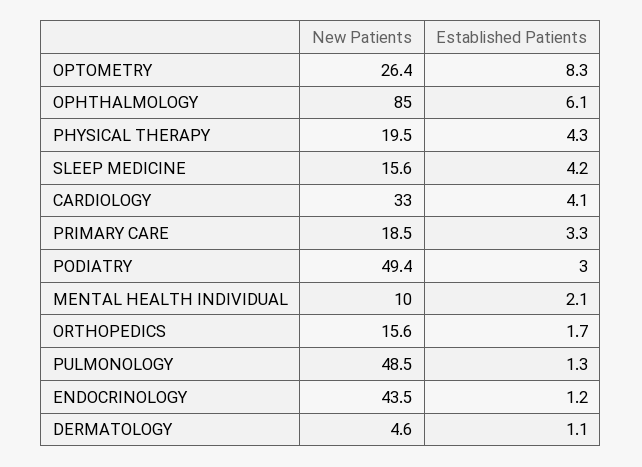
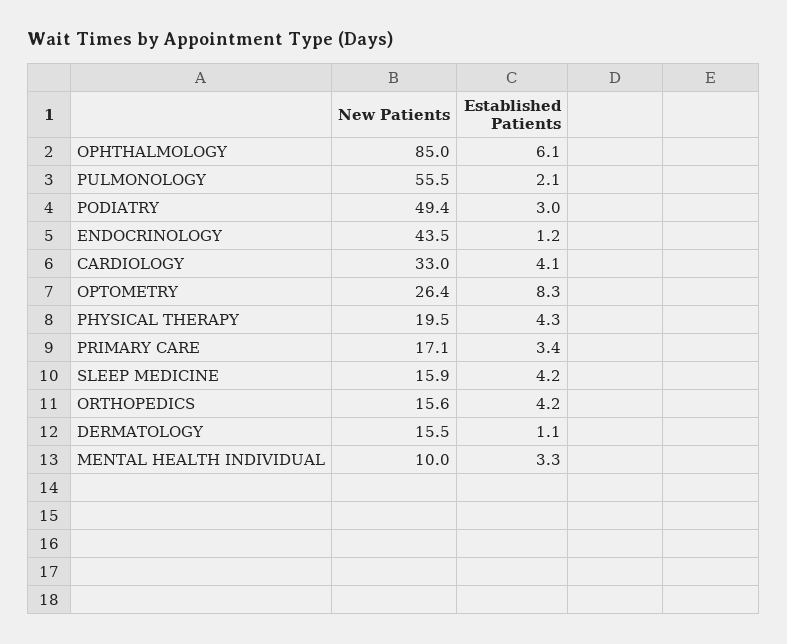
  {
    "New Patients": {
      "OPTOMETRY": 26.4,
      "OPHTHALMOLOGY": 85,
      "PHYSICAL THERAPY": 19.5,
-     "SLEEP MEDICINE": 15.6,
+     "SLEEP MEDICINE": 15.9,
      "CARDIOLOGY": 33,
-     "PRIMARY CARE": 18.5,
+     "PRIMARY CARE": 17.1,
      "PODIATRY": 49.4,
      "MENTAL HEALTH INDIVIDUAL": 10,
      "ORTHOPEDICS": 15.6,
-     "PULMONOLOGY": 48.5,
+     "PULMONOLOGY": 55.5,
      "ENDOCRINOLOGY": 43.5,
-     "DERMATOLOGY": 4.6
+     "DERMATOLOGY": 15.5
    },
    "Established Patients": {
      "OPTOMETRY": 8.3,
      "OPHTHALMOLOGY": 6.1,
      "PHYSICAL THERAPY": 4.3,
      "SLEEP MEDICINE": 4.2,
      "CARDIOLOGY": 4.1,
-     "PRIMARY CARE": 3.3,
+     "PRIMARY CARE": 3.4,
      "PODIATRY": 3,
-     "MENTAL HEALTH INDIVIDUAL": 2.1,
+     "MENTAL HEALTH INDIVIDUAL": 3.3,
-     "ORTHOPEDICS": 1.7,
+     "ORTHOPEDICS": 4.2,
-     "PULMONOLOGY": 1.3,
+     "PULMONOLOGY": 2.1,
      "ENDOCRINOLOGY": 1.2,
      "DERMATOLOGY": 1.1
    }
  }

